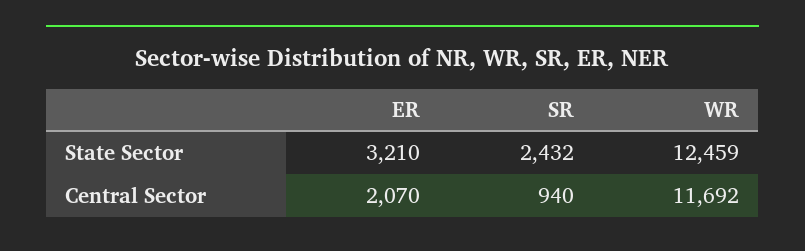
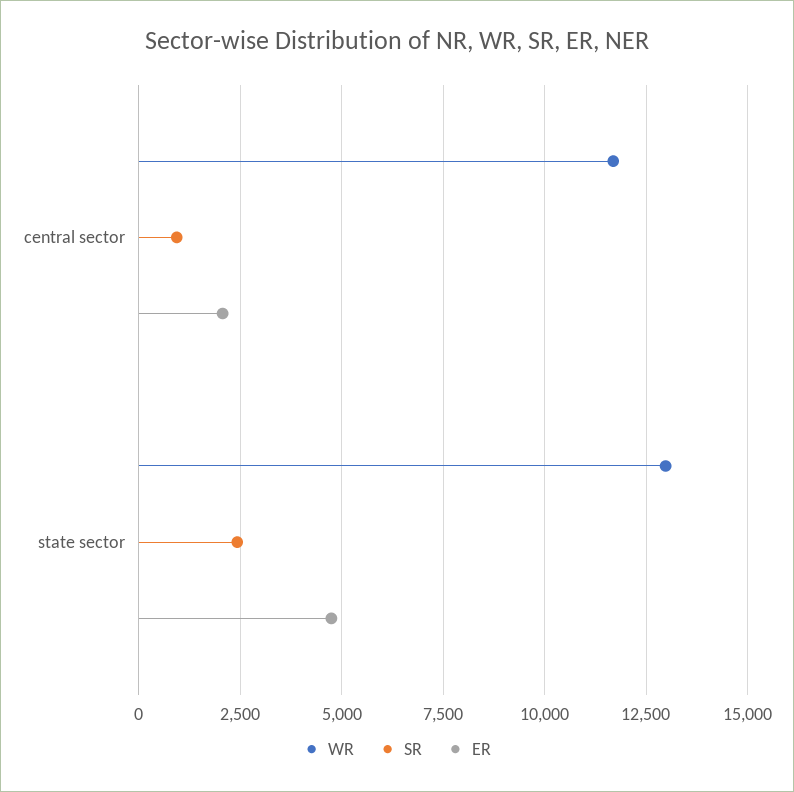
  {
    "ER": {
-     "State Sector": 3210,
+     "State Sector": 4750,
      "Central Sector": 2070
    },
    "SR": {
      "State Sector": 2432,
      "Central Sector": 940
    },
    "WR": {
-     "State Sector": 12459,
+     "State Sector": 13000,
      "Central Sector": 11692
    }
  }

